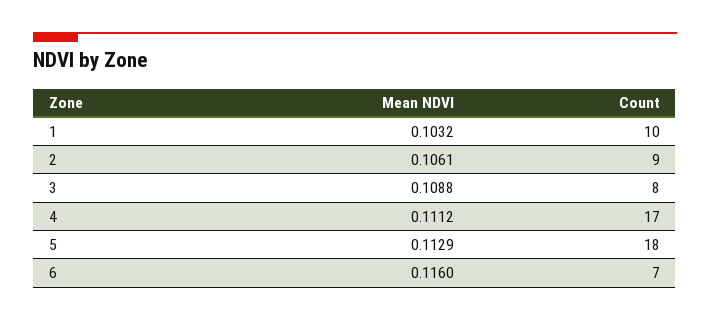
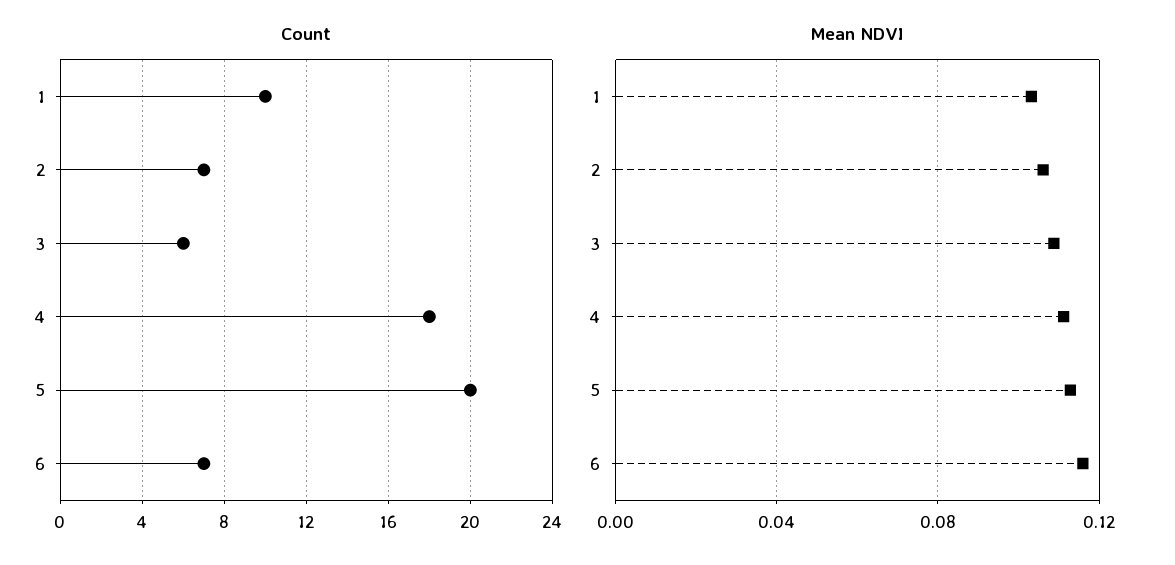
  {
    "Mean NDVI": {
      "1": 0.1032,
      "2": 0.1061,
      "3": 0.1088,
      "4": 0.1112,
      "5": 0.1129,
      "6": 0.116
    },
    "Count": {
      "1": 10,
-     "2": 9,
+     "2": 7,
-     "3": 8,
+     "3": 6,
-     "4": 17,
+     "4": 18,
-     "5": 18,
+     "5": 20,
      "6": 7
    }
  }

